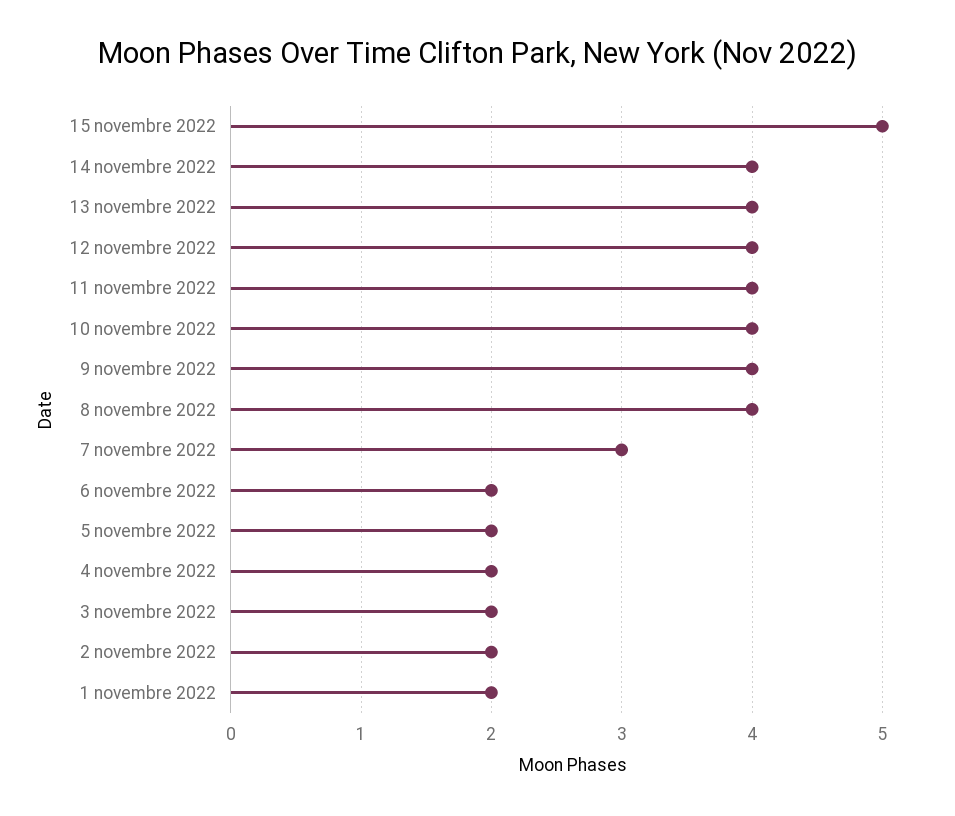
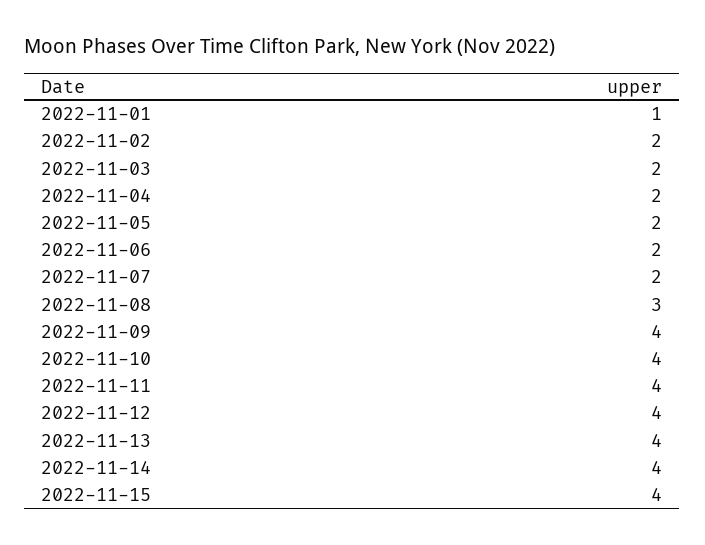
  {
-   "15 novembre 2022": 5,
+   "15 novembre 2022": 4,
    "14 novembre 2022": 4,
    "13 novembre 2022": 4,
    "12 novembre 2022": 4,
    "11 novembre 2022": 4,
    "10 novembre 2022": 4,
    "9 novembre 2022": 4,
-   "8 novembre 2022": 4,
+   "8 novembre 2022": 3,
-   "7 novembre 2022": 3,
+   "7 novembre 2022": 2,
    "6 novembre 2022": 2,
    "5 novembre 2022": 2,
    "4 novembre 2022": 2,
    "3 novembre 2022": 2,
    "2 novembre 2022": 2,
-   "1 novembre 2022": 2
+   "1 novembre 2022": 1
  }

